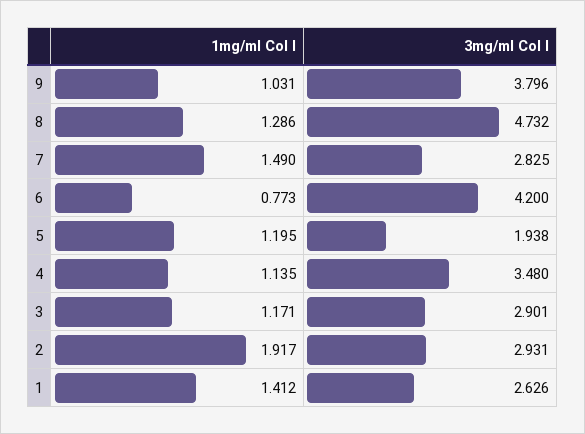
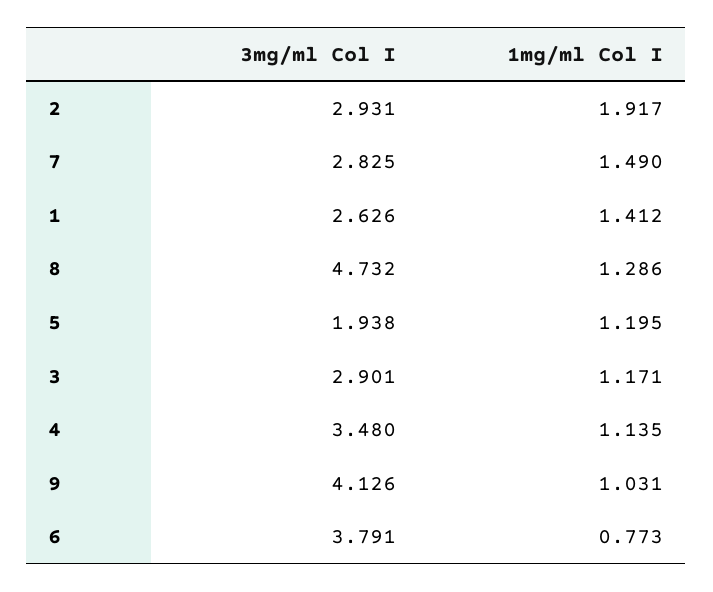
  {
    "1mg/ml Col I": {
      "9": 1.031,
      "8": 1.286,
      "7": 1.49,
      "6": 0.773,
      "5": 1.195,
      "4": 1.135,
      "3": 1.171,
      "2": 1.917,
      "1": 1.412
    },
    "3mg/ml Col I": {
-     "9": 3.796,
+     "9": 4.126,
      "8": 4.732,
      "7": 2.825,
-     "6": 4.2,
+     "6": 3.791,
      "5": 1.938,
      "4": 3.48,
      "3": 2.901,
      "2": 2.931,
      "1": 2.626
    }
  }

